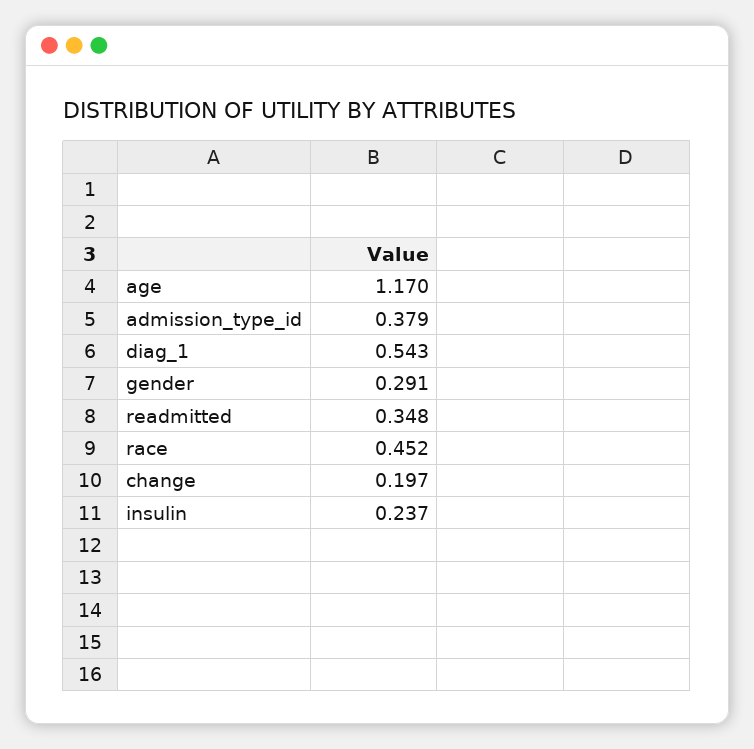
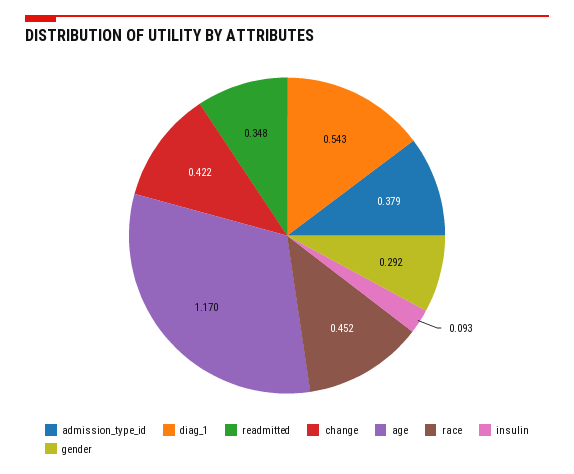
  {
    "age": 1.17,
    "admission_type_id": 0.379,
    "diag_1": 0.543,
-   "gender": 0.291,
+   "gender": 0.292,
    "readmitted": 0.348,
    "race": 0.452,
-   "change": 0.197,
+   "change": 0.422,
-   "insulin": 0.237
+   "insulin": 0.093
  }

